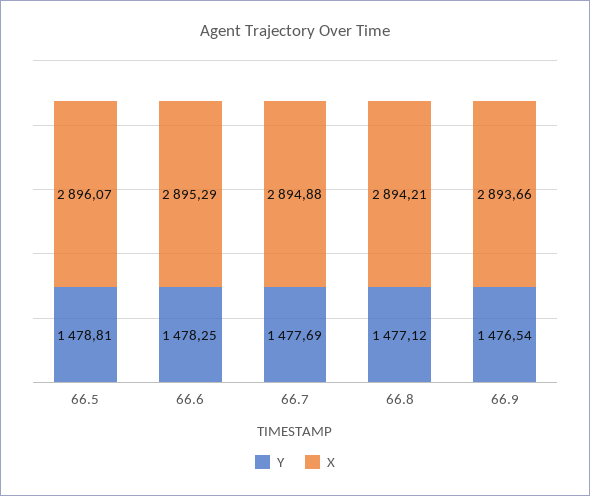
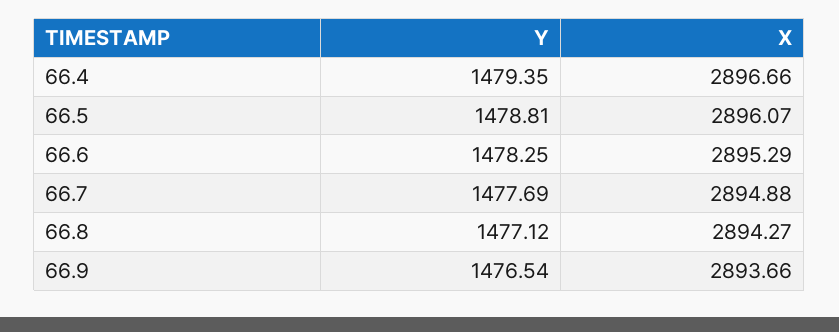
  {
    "Y": {
      "66.5": 1478.81,
      "66.6": 1478.25,
      "66.7": 1477.69,
      "66.8": 1477.12,
-     "66.9": 1476.54
+     "66.9": 1476.54,
+     "66.4": 1479.35
    },
    "X": {
      "66.5": 2896.07,
      "66.6": 2895.29,
      "66.7": 2894.88,
-     "66.8": 2894.21,
+     "66.8": 2894.27,
-     "66.9": 2893.66
+     "66.9": 2893.66,
+     "66.4": 2896.66
    }
  }

